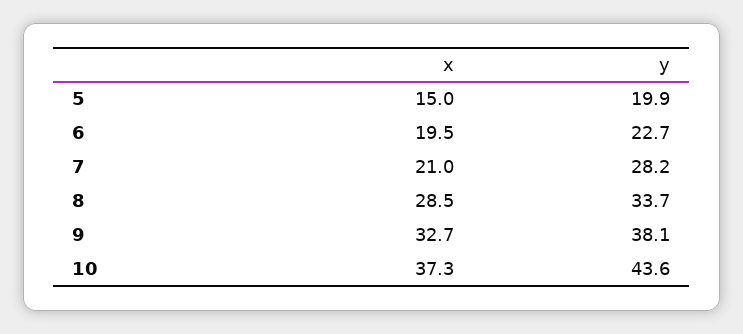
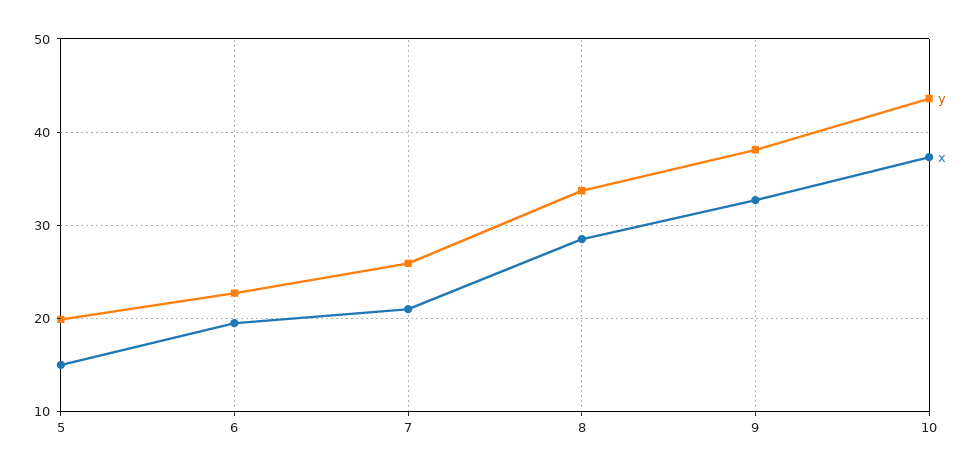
  {
    "x": {
      "5": 15,
      "6": 19.5,
      "7": 21,
      "8": 28.5,
      "9": 32.7,
      "10": 37.3
    },
    "y": {
      "5": 19.9,
      "6": 22.7,
-     "7": 28.2,
+     "7": 26,
      "8": 33.7,
      "9": 38.1,
      "10": 43.6
    }
  }

